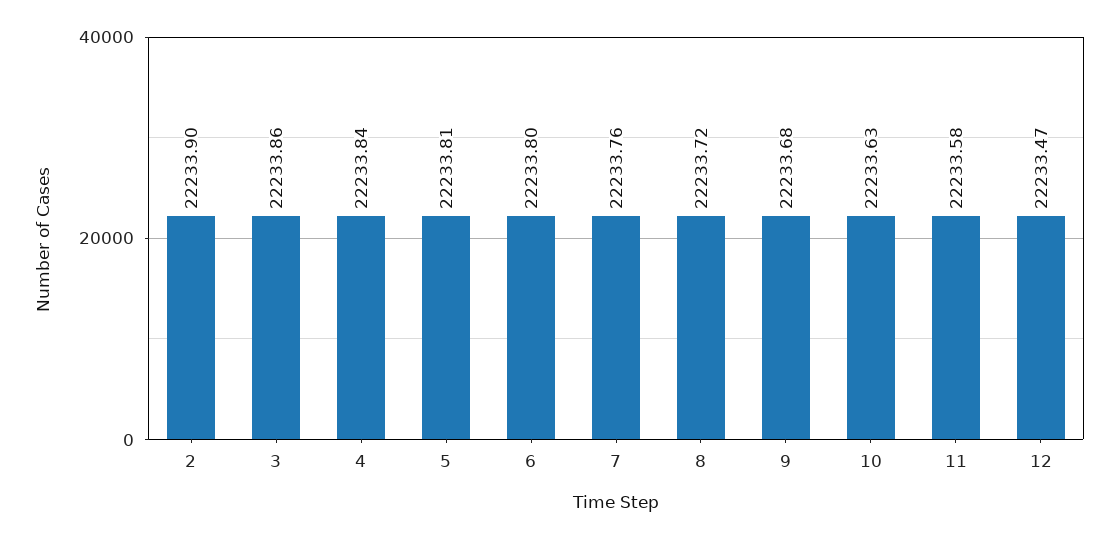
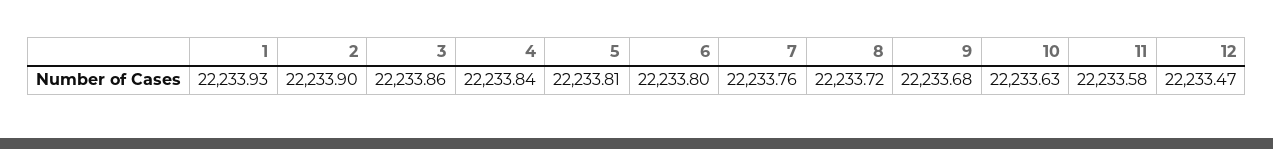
  {
    "2": 22233.9,
    "3": 22233.86,
    "4": 22233.84,
    "5": 22233.81,
    "6": 22233.8,
    "7": 22233.76,
    "8": 22233.72,
    "9": 22233.68,
    "10": 22233.63,
    "11": 22233.58,
-   "12": 22233.47
+   "12": 22233.47,
+   "1": 22233.93
  }

